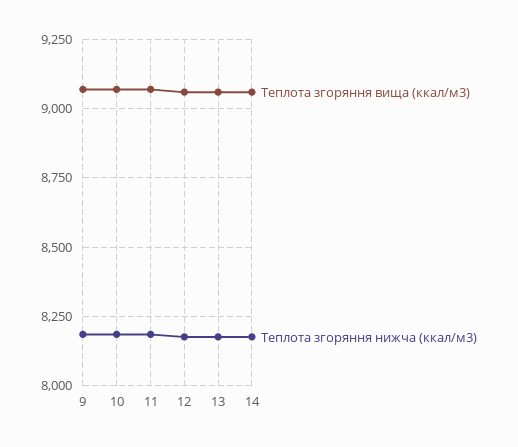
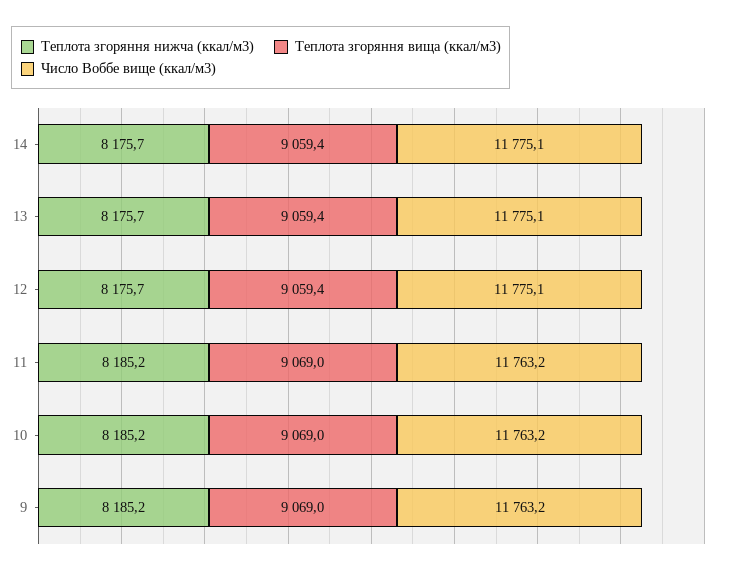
  {
    "Теплота згоряння вища (ккал/м3)": {
      "9": 9069,
      "10": 9069,
      "11": 9069,
      "12": 9059.4,
      "13": 9059.4,
      "14": 9059.4
    },
    "Теплота згоряння нижча (ккал/м3)": {
      "9": 8185.2,
      "10": 8185.2,
      "11": 8185.2,
      "12": 8175.7,
      "13": 8175.7,
      "14": 8175.7
-   }
+   },
+   "Число Воббе вище (ккал/м3)": {
+     "14": 11775.1,
+     "13": 11775.1,
+     "12": 11775.1,
+     "11": 11763.2,
+     "10": 11763.2,
+     "9": 11763.2
+   }
  }

